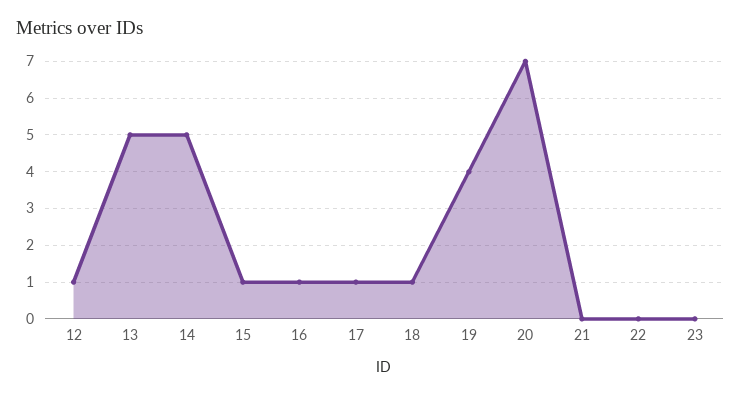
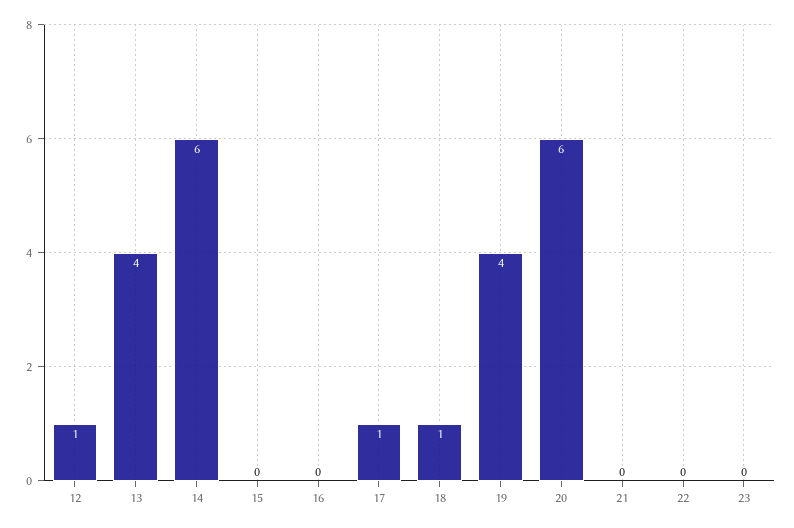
  {
    "12": 1,
-   "13": 5,
+   "13": 4,
-   "14": 5,
+   "14": 6,
-   "15": 1,
+   "15": 0,
-   "16": 1,
+   "16": 0,
    "17": 1,
    "18": 1,
    "19": 4,
-   "20": 7,
+   "20": 6,
    "21": 0,
    "22": 0,
    "23": 0
  }

